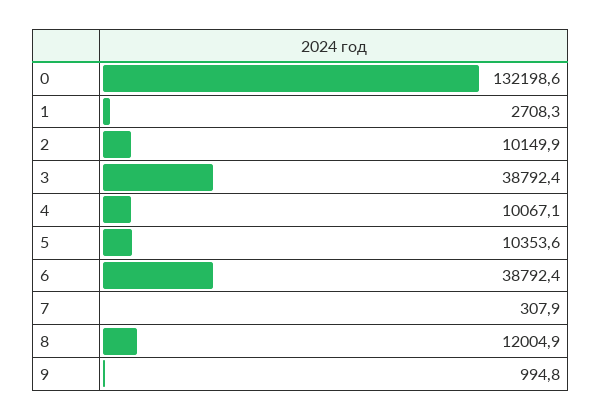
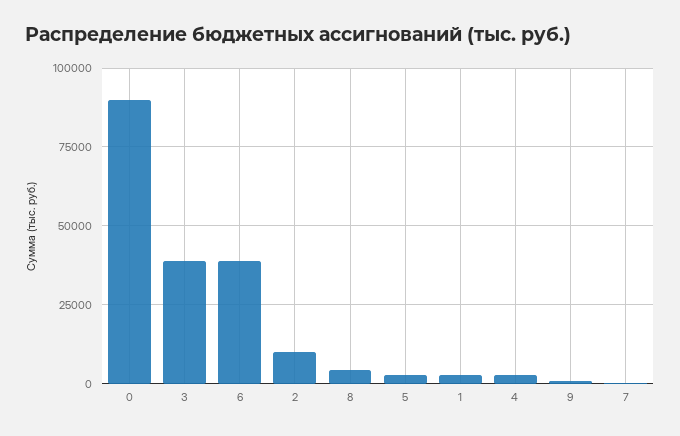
  {
-   "0": 132198.6,
+   "0": 90000,
    "1": 2708.3,
    "2": 10149.9,
    "3": 38792.4,
-   "4": 10067.1,
+   "4": 2500,
-   "5": 10353.6,
+   "5": 2500,
    "6": 38792.4,
    "7": 307.9,
-   "8": 12004.9,
+   "8": 5000,
    "9": 994.8
  }

